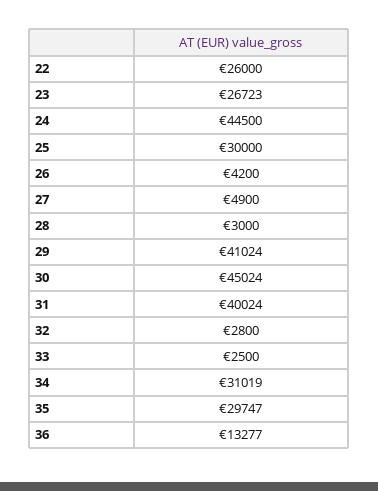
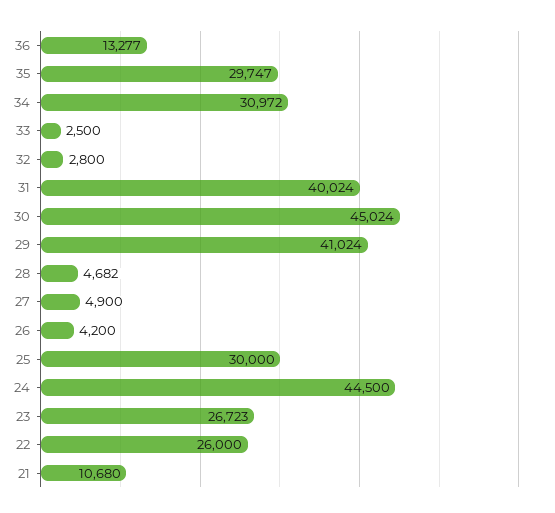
  {
    "22": 26000,
    "23": 26723,
    "24": 44500,
    "25": 30000,
    "26": 4200,
    "27": 4900,
-   "28": 3000,
+   "28": 4682,
    "29": 41024,
    "30": 45024,
    "31": 40024,
    "32": 2800,
    "33": 2500,
-   "34": 31019,
+   "34": 30972,
    "35": 29747,
-   "36": 13277
+   "36": 13277,
+   "21": 10680
  }

